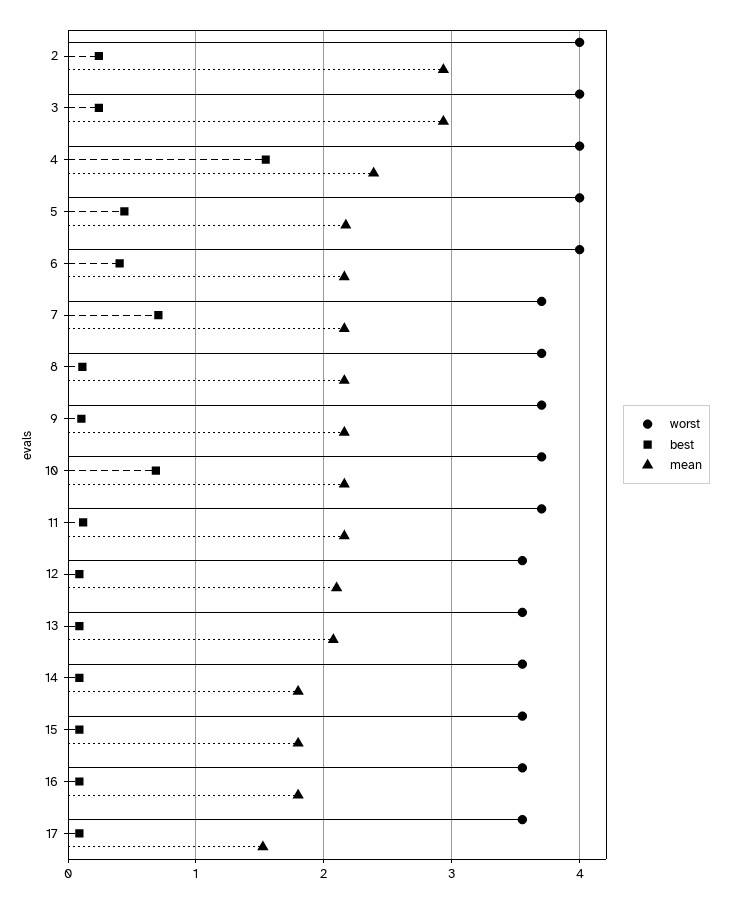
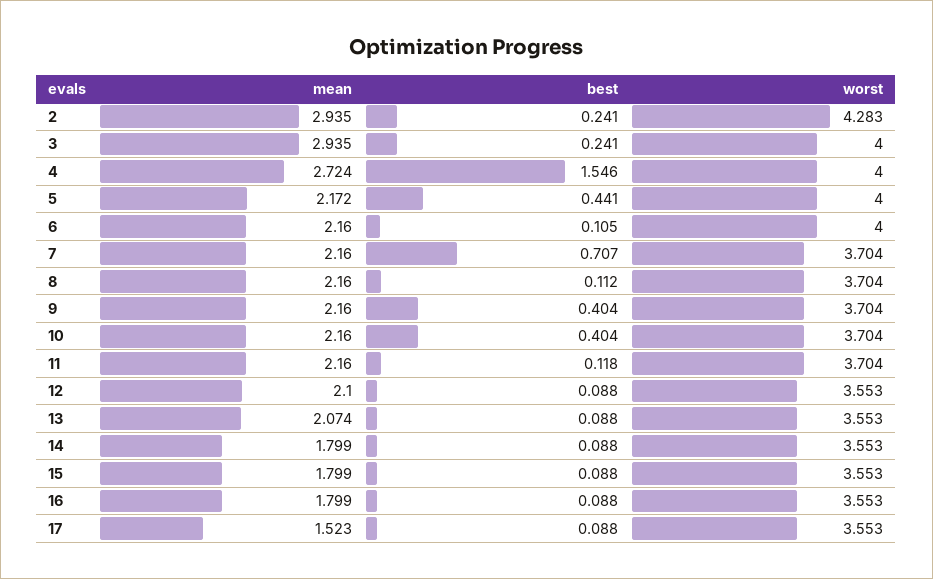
  {
    "worst": {
-     "2": 4,
+     "2": 4.283,
      "3": 4,
      "4": 4,
      "5": 4,
      "6": 4,
      "7": 3.704,
      "8": 3.704,
      "9": 3.704,
      "10": 3.704,
      "11": 3.704,
      "12": 3.553,
      "13": 3.553,
      "14": 3.553,
      "15": 3.553,
      "16": 3.553,
      "17": 3.553
    },
    "best": {
      "2": 0.241,
      "3": 0.241,
      "4": 1.546,
      "5": 0.441,
-     "6": 0.4,
+     "6": 0.105,
      "7": 0.707,
      "8": 0.112,
-     "9": 0.1,
+     "9": 0.404,
-     "10": 0.7,
+     "10": 0.404,
      "11": 0.118,
      "12": 0.088,
      "13": 0.088,
      "14": 0.088,
      "15": 0.088,
      "16": 0.088,
      "17": 0.088
    },
    "mean": {
      "2": 2.935,
      "3": 2.935,
-     "4": 2.4,
+     "4": 2.724,
      "5": 2.172,
      "6": 2.16,
      "7": 2.16,
      "8": 2.16,
      "9": 2.16,
      "10": 2.16,
      "11": 2.16,
      "12": 2.1,
      "13": 2.074,
      "14": 1.799,
      "15": 1.799,
      "16": 1.799,
      "17": 1.523
    }
  }

